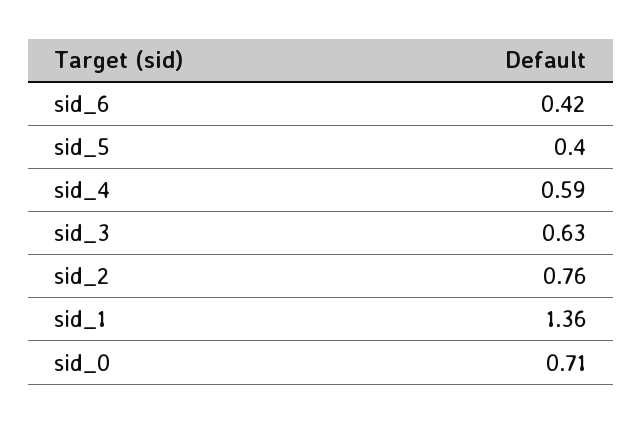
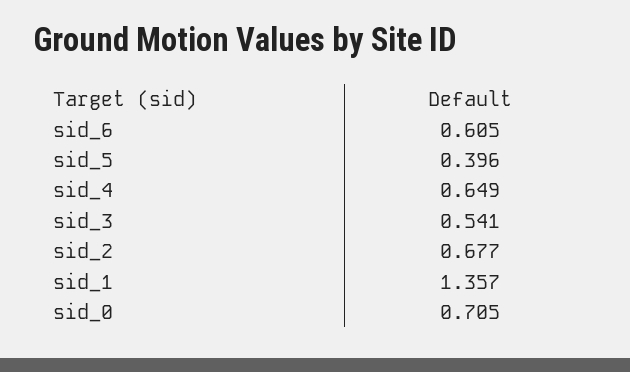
  {
-   "sid_6": 0.42,
+   "sid_6": 0.605,
    "sid_5": 0.396,
-   "sid_4": 0.59,
+   "sid_4": 0.649,
-   "sid_3": 0.63,
+   "sid_3": 0.541,
-   "sid_2": 0.76,
+   "sid_2": 0.677,
    "sid_1": 1.357,
    "sid_0": 0.705
  }

